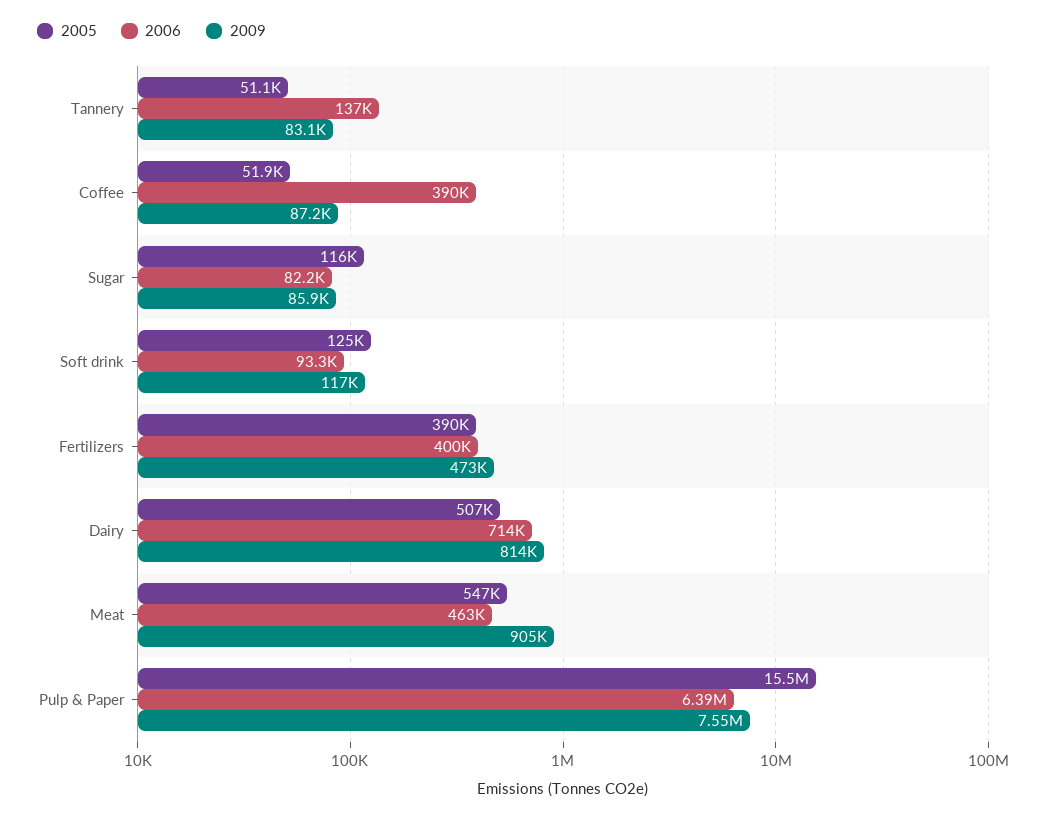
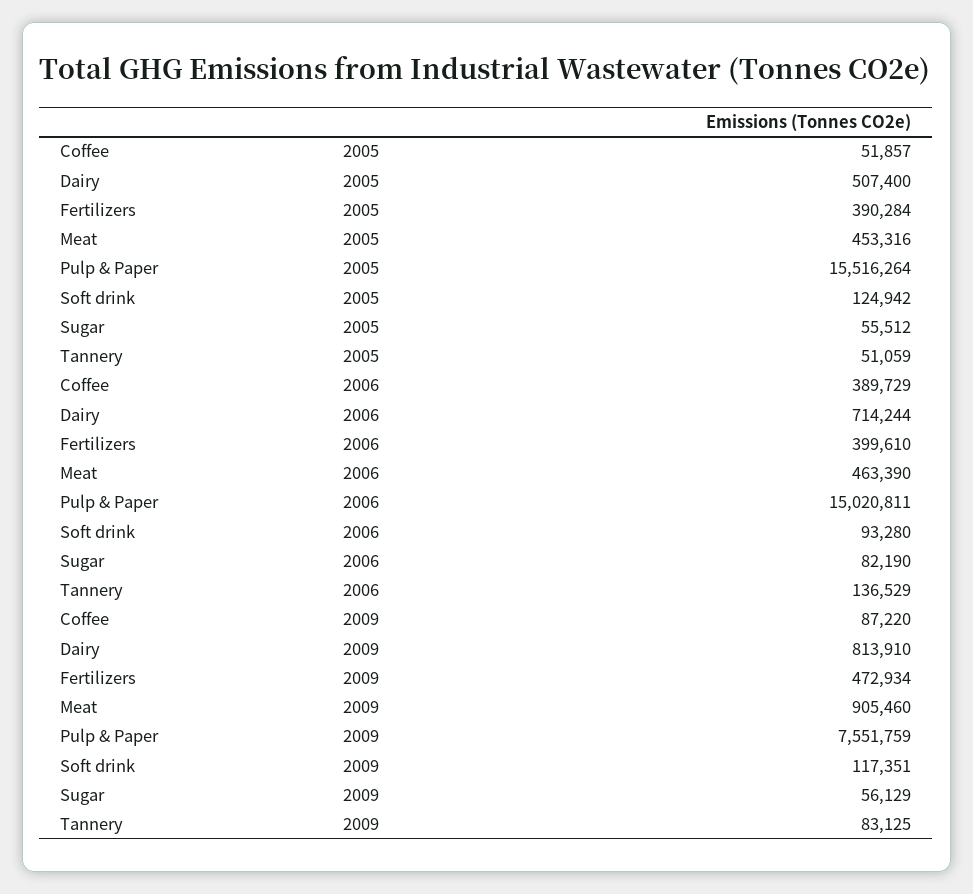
  {
    "2005": {
      "Tannery": 51059,
      "Coffee": 51857,
-     "Sugar": 116000,
+     "Sugar": 55512,
      "Soft drink": 124942,
      "Fertilizers": 390284,
      "Dairy": 507400,
-     "Meat": 547000,
+     "Meat": 453316,
      "Pulp & Paper": 15516264
    },
    "2006": {
      "Tannery": 136529,
      "Coffee": 389729,
      "Sugar": 82190,
      "Soft drink": 93280,
      "Fertilizers": 399610,
      "Dairy": 714244,
      "Meat": 463390,
-     "Pulp & Paper": 6390000
+     "Pulp & Paper": 15020811
    },
    "2009": {
      "Tannery": 83125,
      "Coffee": 87220,
-     "Sugar": 85900,
+     "Sugar": 56129,
      "Soft drink": 117351,
      "Fertilizers": 472934,
      "Dairy": 813910,
      "Meat": 905460,
      "Pulp & Paper": 7551759
    }
  }

